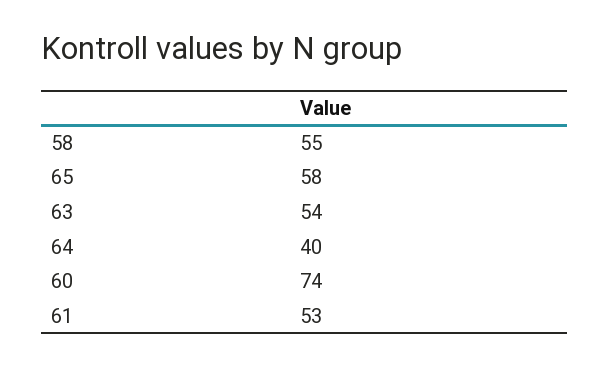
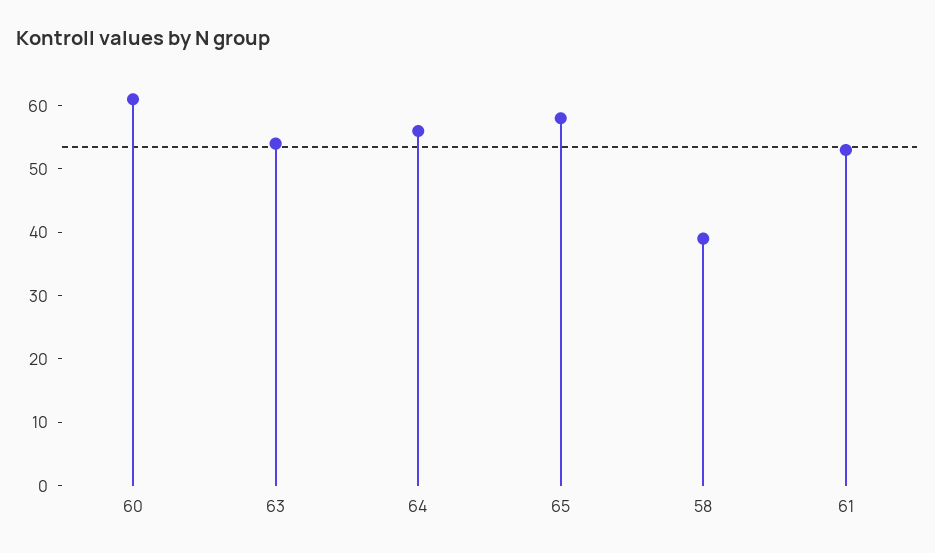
  {
-   "58": 55,
+   "58": 40,
    "65": 58,
    "63": 54,
-   "64": 40,
+   "64": 55,
-   "60": 74,
+   "60": 60,
    "61": 53
  }

